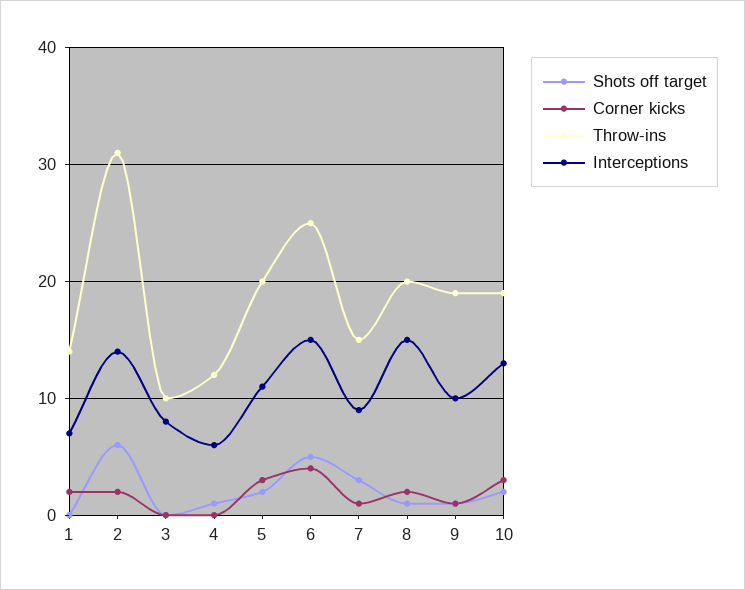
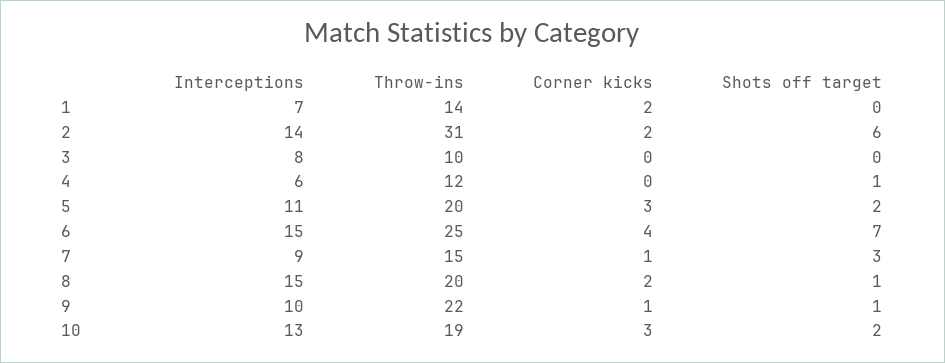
  {
    "Shots off target": {
      "1": 0,
      "2": 6,
      "3": 0,
      "4": 1,
      "5": 2,
-     "6": 5,
+     "6": 7,
      "7": 3,
      "8": 1,
      "9": 1,
      "10": 2
    },
    "Corner kicks": {
      "1": 2,
      "2": 2,
      "3": 0,
      "4": 0,
      "5": 3,
      "6": 4,
      "7": 1,
      "8": 2,
      "9": 1,
      "10": 3
    },
    "Throw-ins": {
      "1": 14,
      "2": 31,
      "3": 10,
      "4": 12,
      "5": 20,
      "6": 25,
      "7": 15,
      "8": 20,
-     "9": 19,
+     "9": 22,
      "10": 19
    },
    "Interceptions": {
      "1": 7,
      "2": 14,
      "3": 8,
      "4": 6,
      "5": 11,
      "6": 15,
      "7": 9,
      "8": 15,
      "9": 10,
      "10": 13
    }
  }

